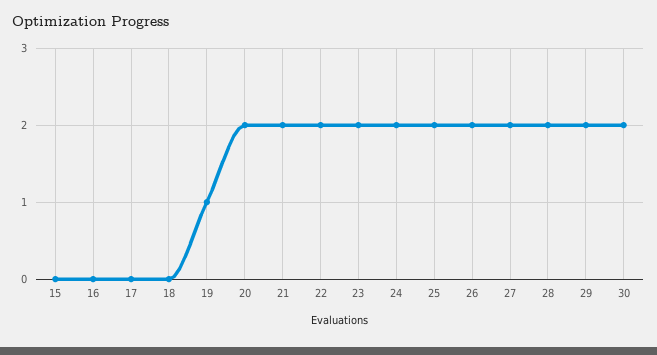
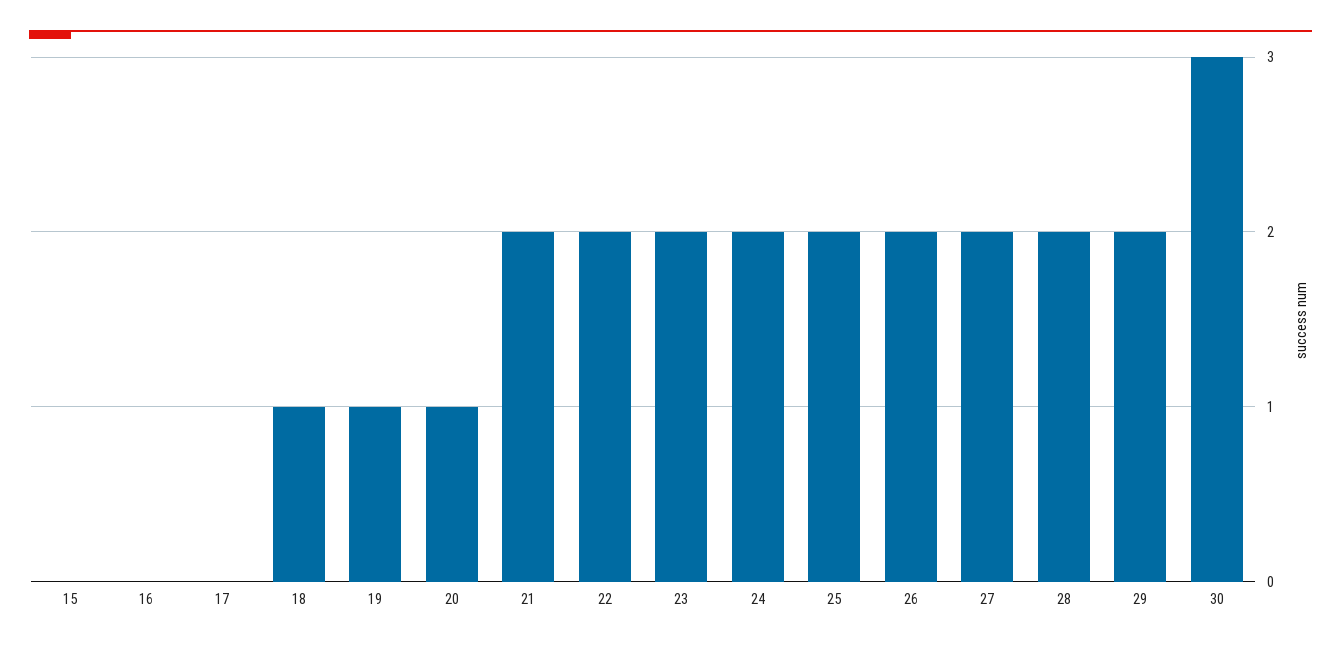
  {
    "15": 0,
    "16": 0,
    "17": 0,
-   "18": 0,
+   "18": 1,
    "19": 1,
-   "20": 2,
+   "20": 1,
    "21": 2,
    "22": 2,
    "23": 2,
    "24": 2,
    "25": 2,
    "26": 2,
    "27": 2,
    "28": 2,
    "29": 2,
-   "30": 2
+   "30": 3
  }

